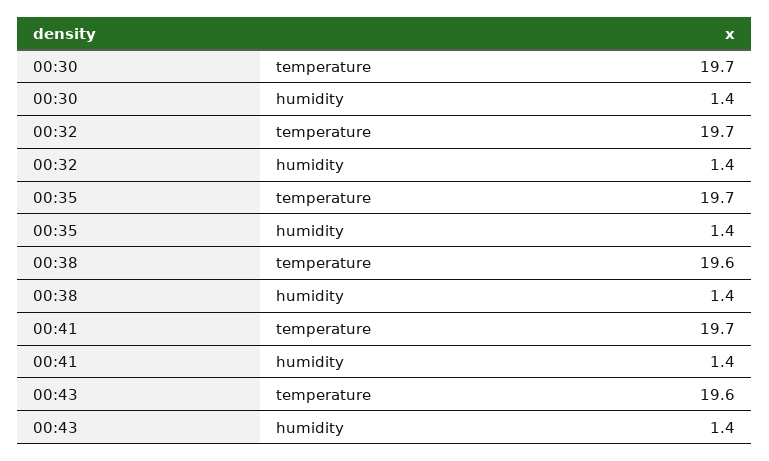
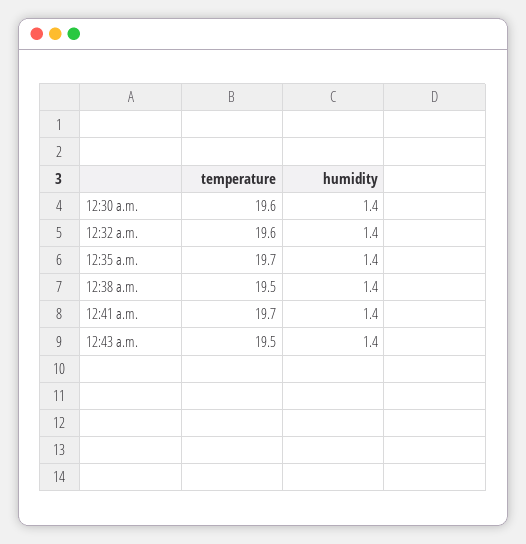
  {
    "00:30": {
-     "temperature": 19.7,
+     "temperature": 19.6,
      "humidity": 1.4
    },
    "00:32": {
-     "temperature": 19.7,
+     "temperature": 19.6,
      "humidity": 1.4
    },
    "00:35": {
      "temperature": 19.7,
      "humidity": 1.4
    },
    "00:38": {
-     "temperature": 19.6,
+     "temperature": 19.5,
      "humidity": 1.4
    },
    "00:41": {
      "temperature": 19.7,
      "humidity": 1.4
    },
    "00:43": {
-     "temperature": 19.6,
+     "temperature": 19.5,
      "humidity": 1.4
    }
  }

